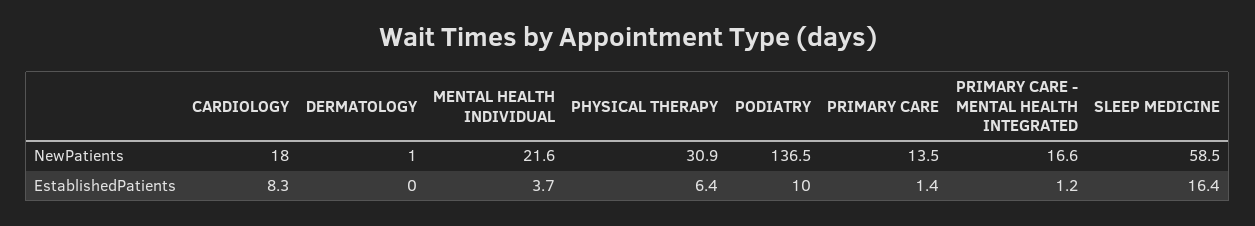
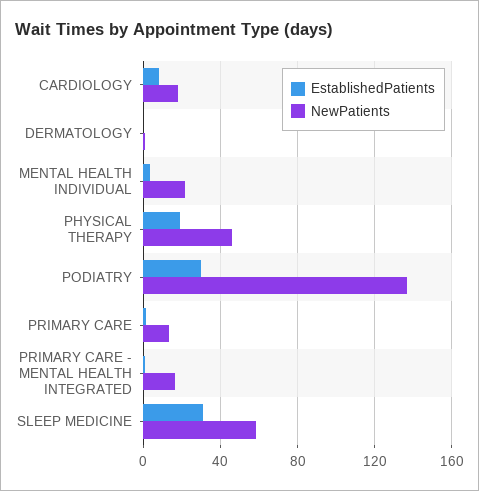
  {
    "NewPatients": {
      "CARDIOLOGY": 18,
      "DERMATOLOGY": 1,
      "MENTAL HEALTH INDIVIDUAL": 21.6,
-     "PHYSICAL THERAPY": 30.9,
+     "PHYSICAL THERAPY": 45,
      "PODIATRY": 136.5,
      "PRIMARY CARE": 13.5,
      "PRIMARY CARE - MENTAL HEALTH INTEGRATED": 16.6,
      "SLEEP MEDICINE": 58.5
    },
    "EstablishedPatients": {
      "CARDIOLOGY": 8.3,
      "DERMATOLOGY": 0,
      "MENTAL HEALTH INDIVIDUAL": 3.7,
-     "PHYSICAL THERAPY": 6.4,
+     "PHYSICAL THERAPY": 20,
-     "PODIATRY": 10,
+     "PODIATRY": 30,
      "PRIMARY CARE": 1.4,
      "PRIMARY CARE - MENTAL HEALTH INTEGRATED": 1.2,
-     "SLEEP MEDICINE": 16.4
+     "SLEEP MEDICINE": 30
    }
  }

